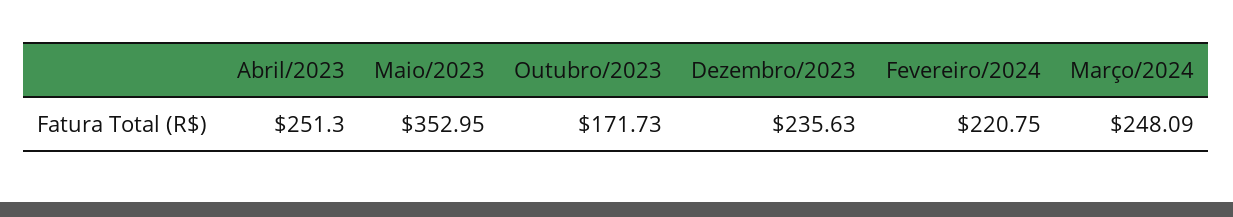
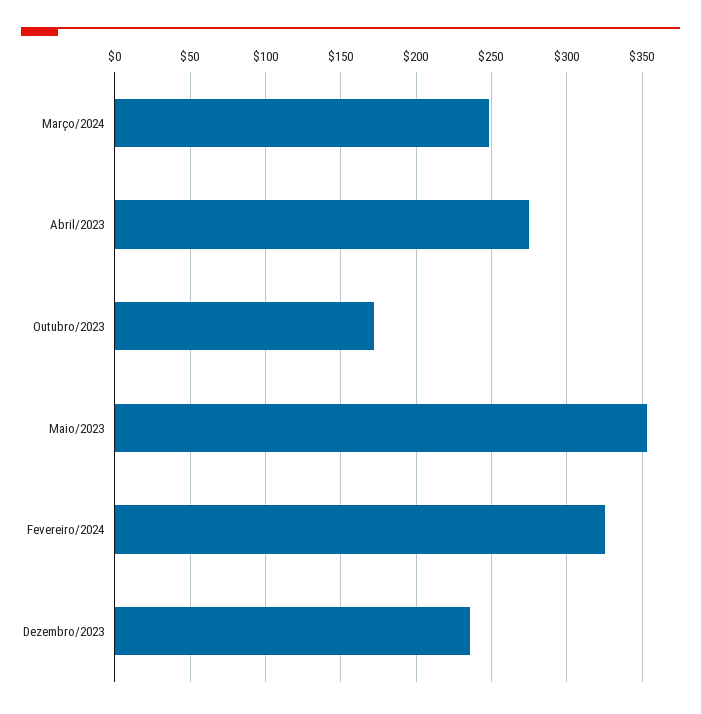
  {
-   "Abril/2023": 251.3,
+   "Abril/2023": 275,
    "Maio/2023": 352.95,
    "Outubro/2023": 171.73,
    "Dezembro/2023": 235.63,
-   "Fevereiro/2024": 220.75,
+   "Fevereiro/2024": 325,
    "Março/2024": 248.09
  }

